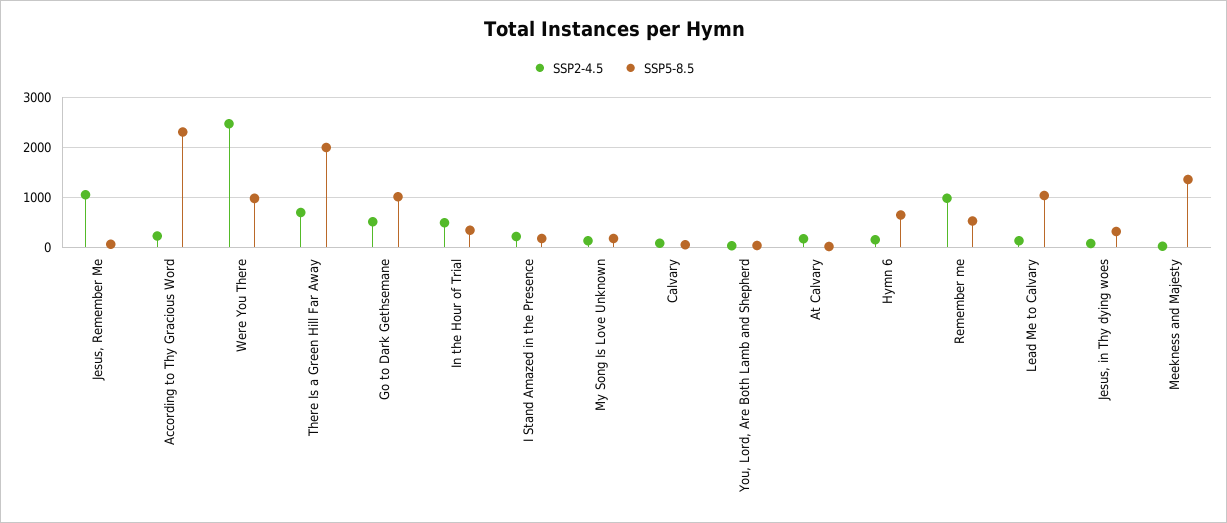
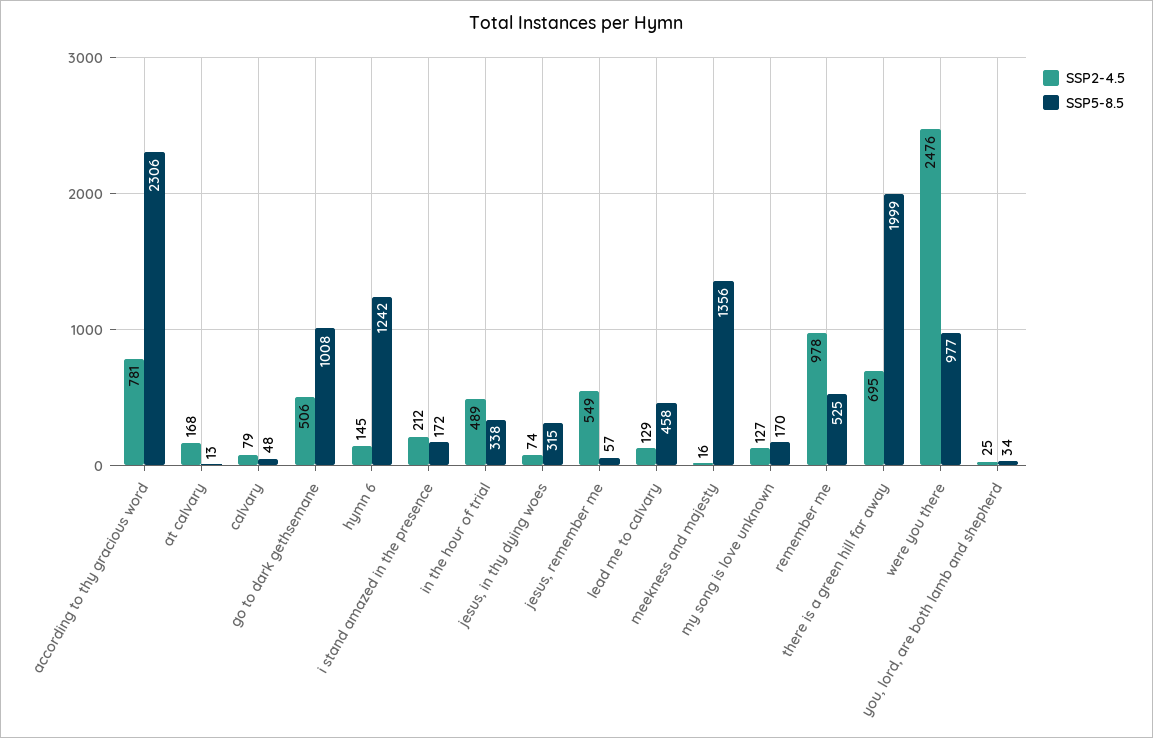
  {
    "SSP2-4.5": {
-     "Jesus, Remember Me": 1000,
+     "Jesus, Remember Me": 549,
-     "According to Thy Gracious Word": 200,
+     "According to Thy Gracious Word": 781,
      "Were You There": 2476,
      "There Is a Green Hill Far Away": 695,
      "Go to Dark Gethsemane": 506,
      "In the Hour of Trial": 489,
      "I Stand Amazed in the Presence": 212,
      "My Song Is Love Unknown": 127,
      "Calvary": 79,
      "You, Lord, Are Both Lamb and Shepherd": 25,
      "At Calvary": 168,
      "Hymn 6": 145,
      "Remember me": 978,
      "Lead Me to Calvary": 129,
      "Jesus, in Thy dying woes": 74,
      "Meekness and Majesty": 16
    },
    "SSP5-8.5": {
      "Jesus, Remember Me": 57,
      "According to Thy Gracious Word": 2306,
      "Were You There": 977,
      "There Is a Green Hill Far Away": 1999,
      "Go to Dark Gethsemane": 1008,
      "In the Hour of Trial": 338,
      "I Stand Amazed in the Presence": 172,
      "My Song Is Love Unknown": 170,
      "Calvary": 48,
      "You, Lord, Are Both Lamb and Shepherd": 34,
      "At Calvary": 13,
-     "Hymn 6": 600,
+     "Hymn 6": 1242,
      "Remember me": 525,
-     "Lead Me to Calvary": 1000,
+     "Lead Me to Calvary": 458,
      "Jesus, in Thy dying woes": 315,
      "Meekness and Majesty": 1356
    }
  }

